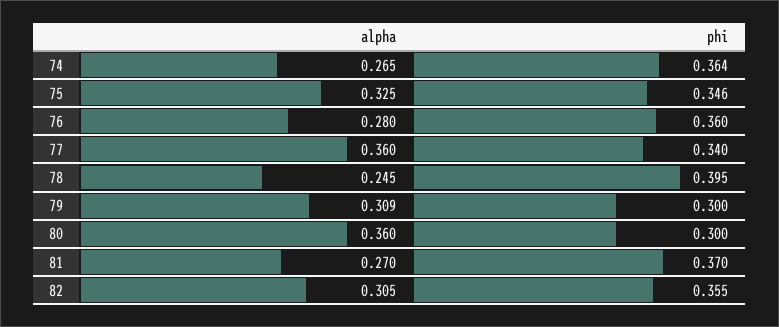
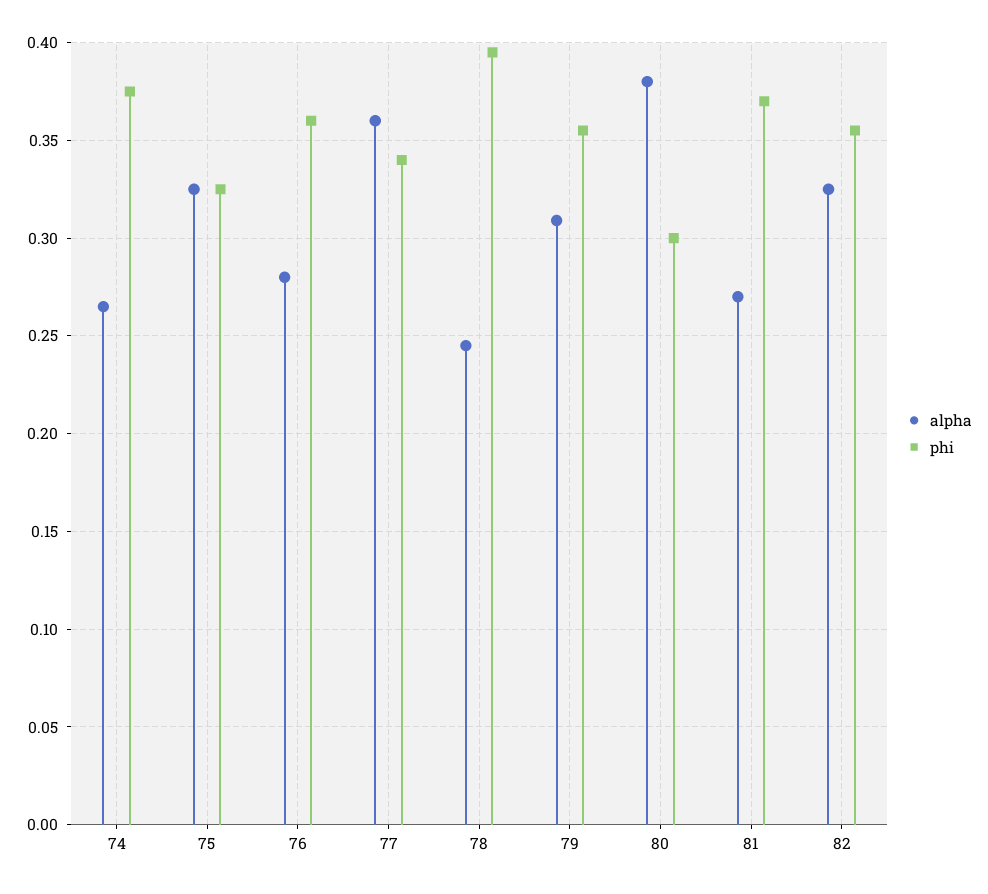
  {
    "alpha": {
      "74": 0.265,
      "75": 0.325,
      "76": 0.28,
      "77": 0.36,
      "78": 0.245,
      "79": 0.309,
-     "80": 0.36,
+     "80": 0.38,
      "81": 0.27,
-     "82": 0.305
+     "82": 0.325
    },
    "phi": {
-     "74": 0.364,
+     "74": 0.375,
-     "75": 0.346,
+     "75": 0.325,
      "76": 0.36,
      "77": 0.34,
      "78": 0.395,
-     "79": 0.3,
+     "79": 0.355,
      "80": 0.3,
      "81": 0.37,
      "82": 0.355
    }
  }

